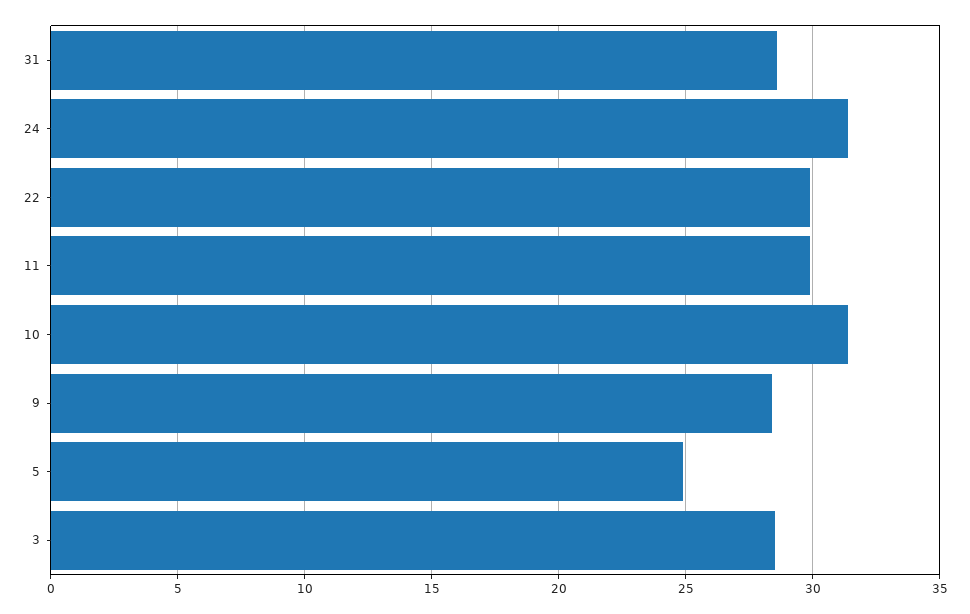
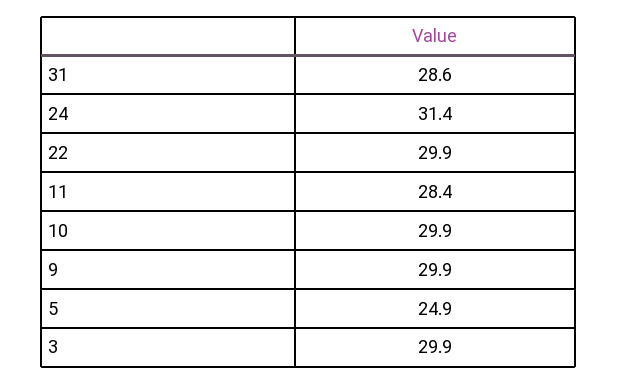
  {
    "31": 28.6,
    "24": 31.4,
    "22": 29.9,
-   "11": 30,
+   "11": 28.4,
-   "10": 31.5,
+   "10": 29.9,
-   "9": 28.5,
+   "9": 29.9,
    "5": 24.9,
-   "3": 28.5
+   "3": 29.9
  }

